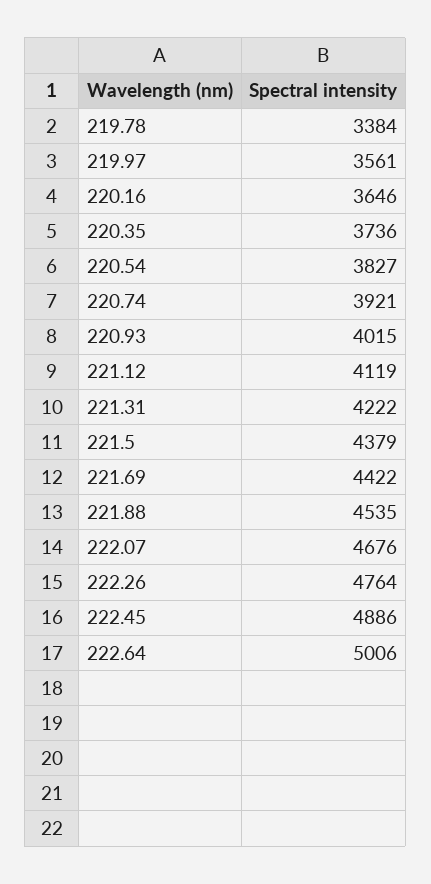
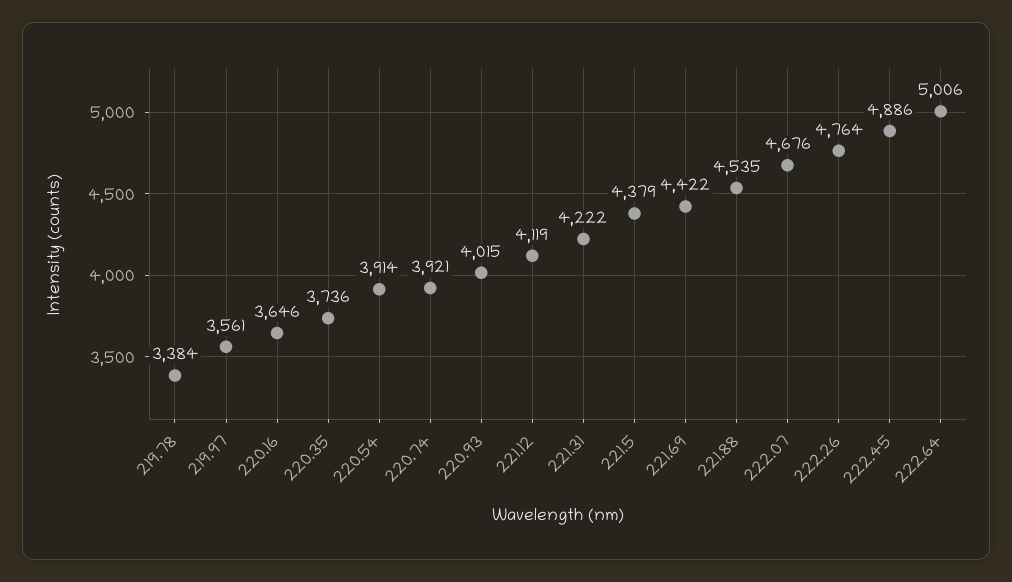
  {
    "219.78": 3384,
    "219.97": 3561,
    "220.16": 3646,
    "220.35": 3736,
-   "220.54": 3827,
+   "220.54": 3914,
    "220.74": 3921,
    "220.93": 4015,
    "221.12": 4119,
    "221.31": 4222,
    "221.5": 4379,
    "221.69": 4422,
    "221.88": 4535,
    "222.07": 4676,
    "222.26": 4764,
    "222.45": 4886,
    "222.64": 5006
  }

